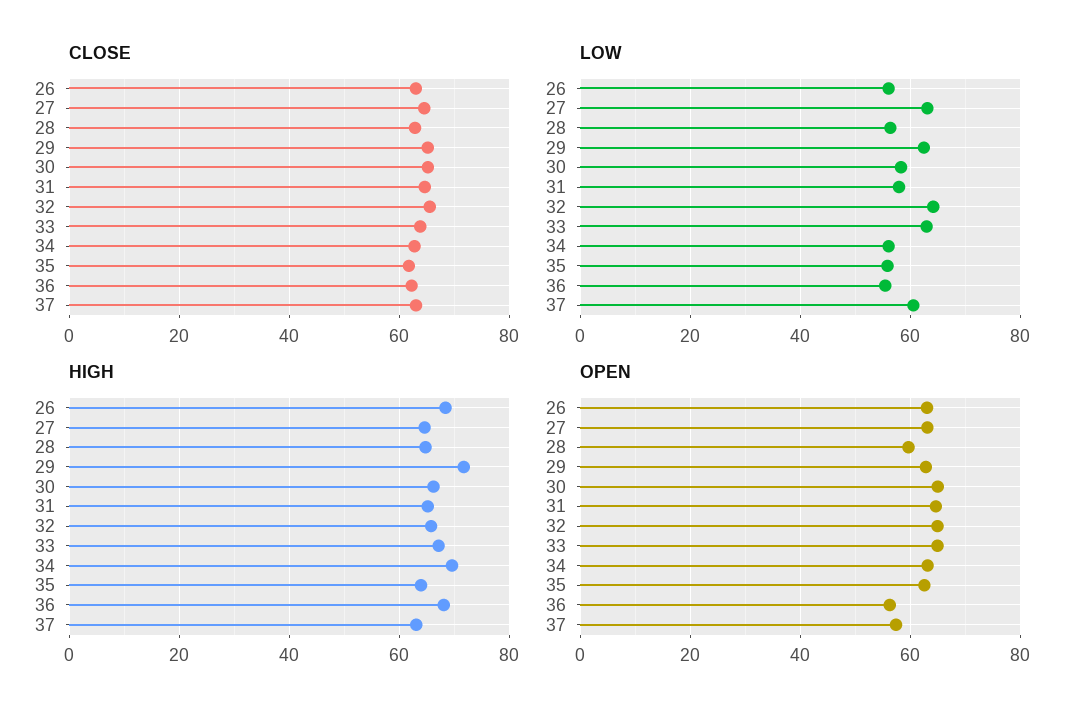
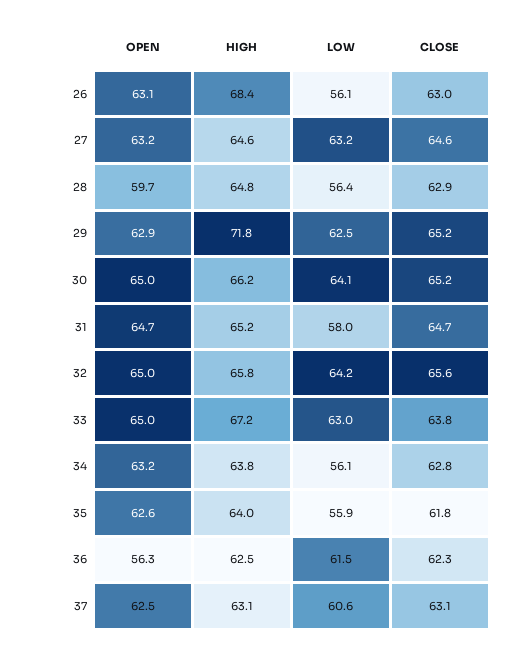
  {
    "CLOSE": {
      "26": 63,
      "27": 64.6,
      "28": 62.9,
      "29": 65.2,
      "30": 65.2,
      "31": 64.7,
      "32": 65.6,
      "33": 63.8,
      "34": 62.8,
      "35": 61.8,
      "36": 62.3,
      "37": 63.1
    },
    "LOW": {
      "26": 56.1,
      "27": 63.2,
      "28": 56.4,
      "29": 62.5,
-     "30": 58,
+     "30": 64.1,
      "31": 58,
      "32": 64.2,
      "33": 63,
      "34": 56.1,
      "35": 55.9,
-     "36": 56,
+     "36": 61.5,
      "37": 60.6
    },
    "HIGH": {
      "26": 68.4,
      "27": 64.6,
      "28": 64.8,
      "29": 71.8,
      "30": 66.2,
      "31": 65.2,
      "32": 65.8,
      "33": 67.2,
-     "34": 70,
+     "34": 63.8,
      "35": 64,
-     "36": 68,
+     "36": 62.5,
      "37": 63.1
    },
    "OPEN": {
      "26": 63.1,
      "27": 63.2,
      "28": 59.7,
      "29": 62.9,
      "30": 65,
      "31": 64.7,
      "32": 65,
      "33": 65,
      "34": 63.2,
      "35": 62.6,
      "36": 56.3,
-     "37": 58
+     "37": 62.5
    }
  }

